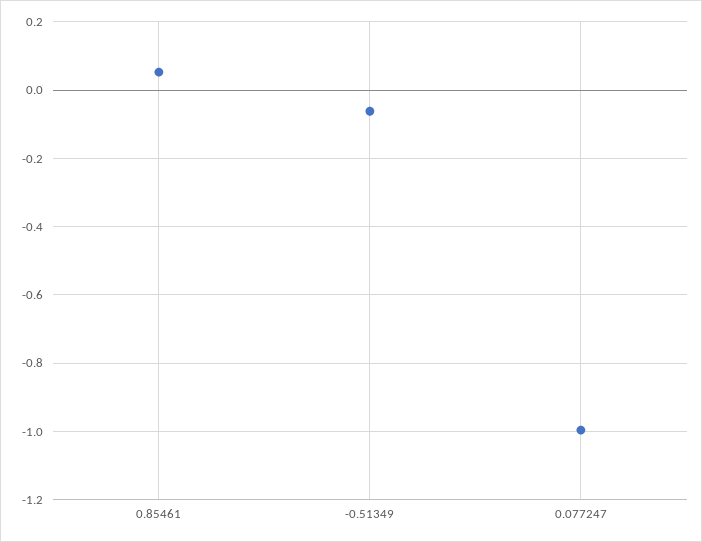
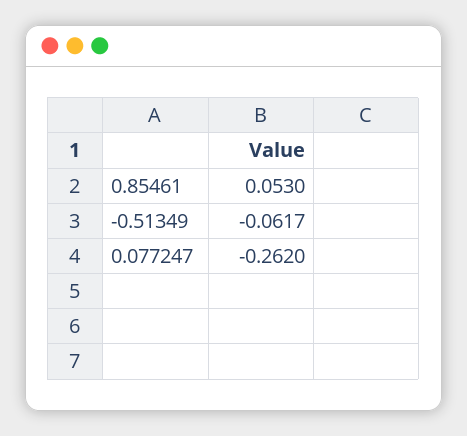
  {
    "0.85461": 0.053,
    "-0.51349": -0.0617,
-   "0.077247": -1
+   "0.077247": -0.262
  }

